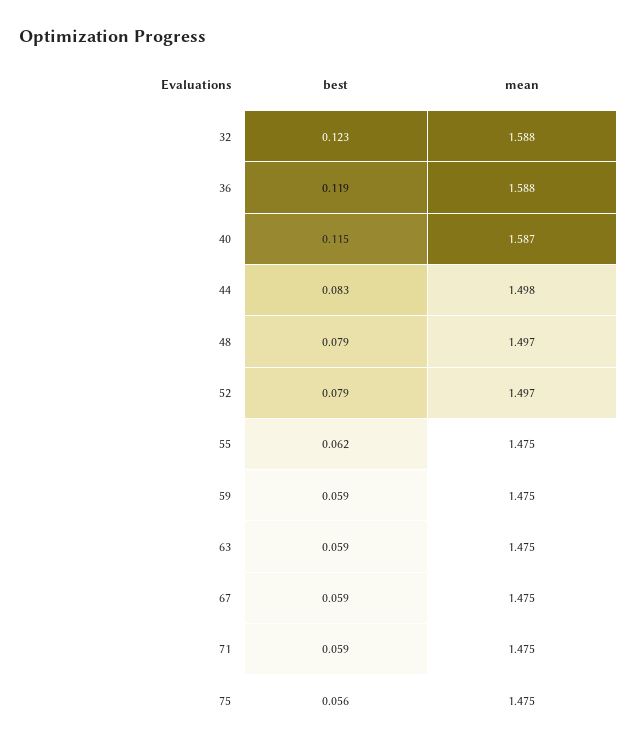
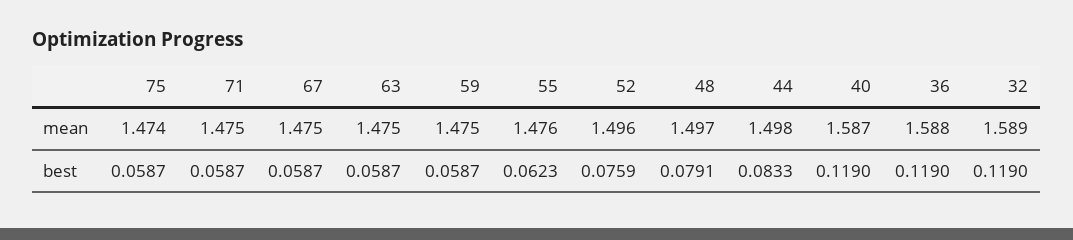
  {
    "best": {
-     "32": 0.123,
+     "32": 0.119,
      "36": 0.119,
-     "40": 0.115,
+     "40": 0.119,
      "44": 0.0833,
      "48": 0.0791,
-     "52": 0.079,
+     "52": 0.0759,
      "55": 0.0623,
      "59": 0.0587,
      "63": 0.0587,
      "67": 0.0587,
      "71": 0.0587,
-     "75": 0.056
+     "75": 0.0587
    },
    "mean": {
-     "32": 1.588,
+     "32": 1.589,
      "36": 1.588,
      "40": 1.587,
      "44": 1.498,
      "48": 1.497,
-     "52": 1.497,
+     "52": 1.496,
-     "55": 1.475,
+     "55": 1.476,
      "59": 1.475,
      "63": 1.475,
      "67": 1.475,
      "71": 1.475,
-     "75": 1.475
+     "75": 1.474
    }
  }

